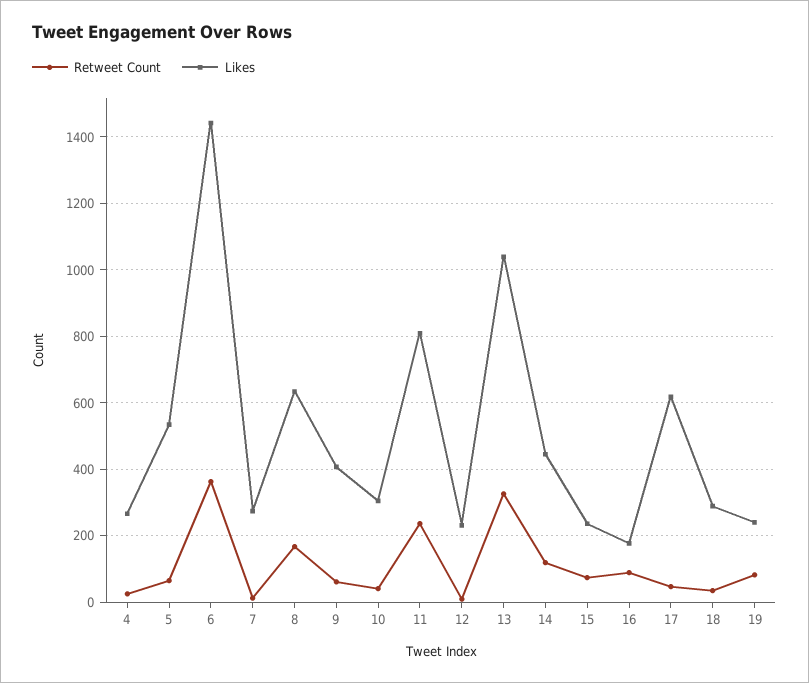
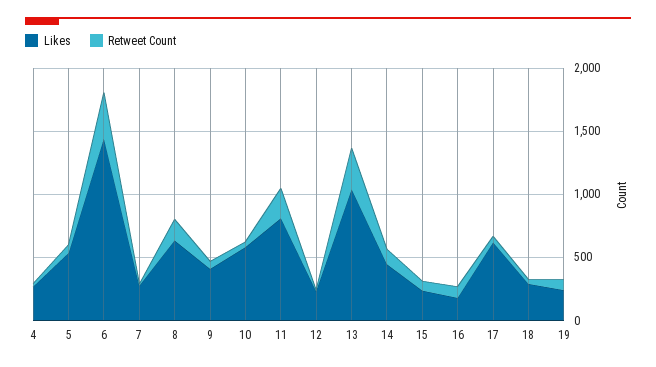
  {
    "Retweet Count": {
      "4": 20,
      "5": 60,
      "6": 360,
      "7": 20,
      "8": 160,
      "9": 60,
      "10": 40,
      "11": 240,
      "12": 0,
      "13": 320,
      "14": 120,
      "15": 80,
      "16": 80,
      "17": 40,
      "18": 40,
      "19": 80
    },
    "Likes": {
      "4": 260,
      "5": 540,
      "6": 1440,
      "7": 280,
      "8": 640,
      "9": 400,
-     "10": 300,
+     "10": 600,
      "11": 800,
      "12": 240,
      "13": 1040,
      "14": 440,
      "15": 240,
      "16": 180,
      "17": 620,
      "18": 280,
      "19": 240
    }
  }

